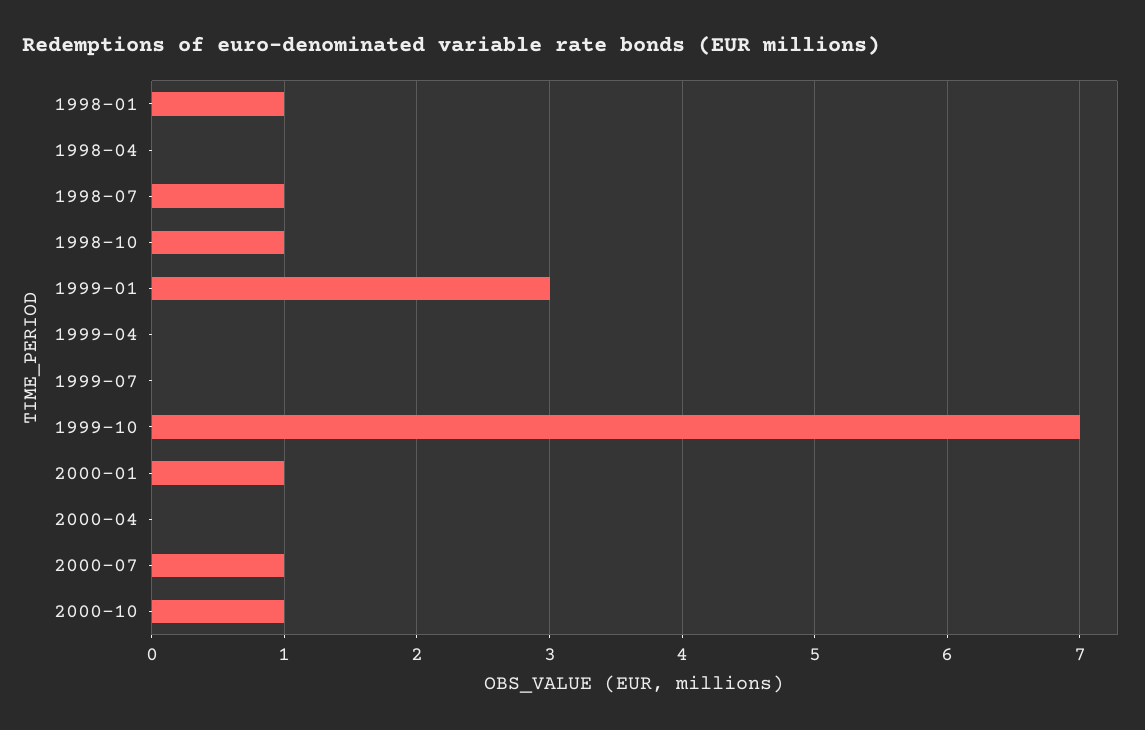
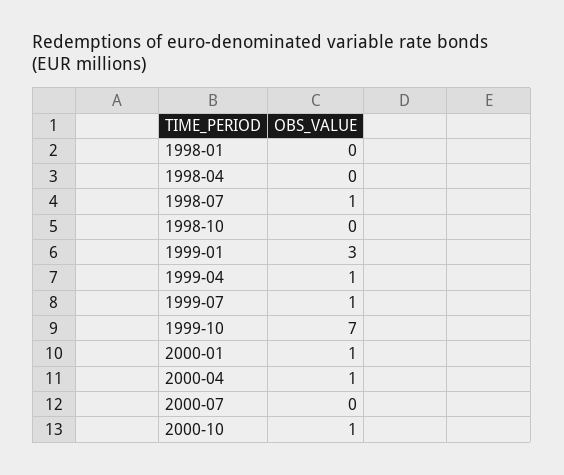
  {
-   "1998-01": 1,
+   "1998-01": 0,
    "1998-04": 0,
    "1998-07": 1,
-   "1998-10": 1,
+   "1998-10": 0,
    "1999-01": 3,
-   "1999-04": 0,
+   "1999-04": 1,
-   "1999-07": 0,
+   "1999-07": 1,
    "1999-10": 7,
    "2000-01": 1,
-   "2000-04": 0,
+   "2000-04": 1,
-   "2000-07": 1,
+   "2000-07": 0,
    "2000-10": 1
  }

